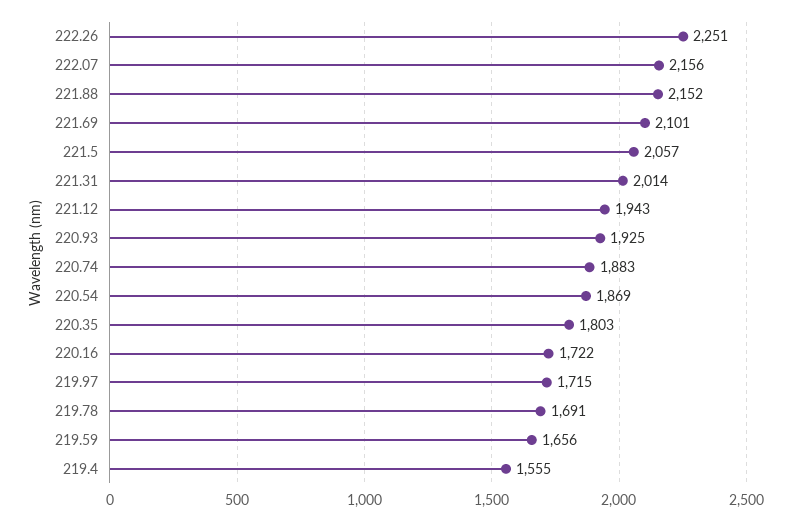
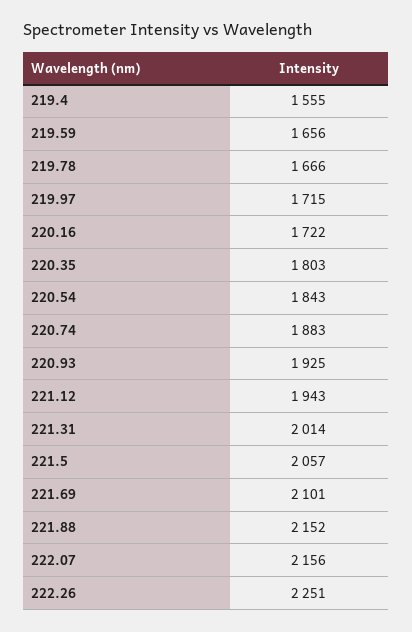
  {
    "222.26": 2251,
    "222.07": 2156,
    "221.88": 2152,
    "221.69": 2101,
    "221.5": 2057,
    "221.31": 2014,
    "221.12": 1943,
    "220.93": 1925,
    "220.74": 1883,
-   "220.54": 1869,
+   "220.54": 1843,
    "220.35": 1803,
    "220.16": 1722,
    "219.97": 1715,
-   "219.78": 1691,
+   "219.78": 1666,
    "219.59": 1656,
    "219.4": 1555
  }

